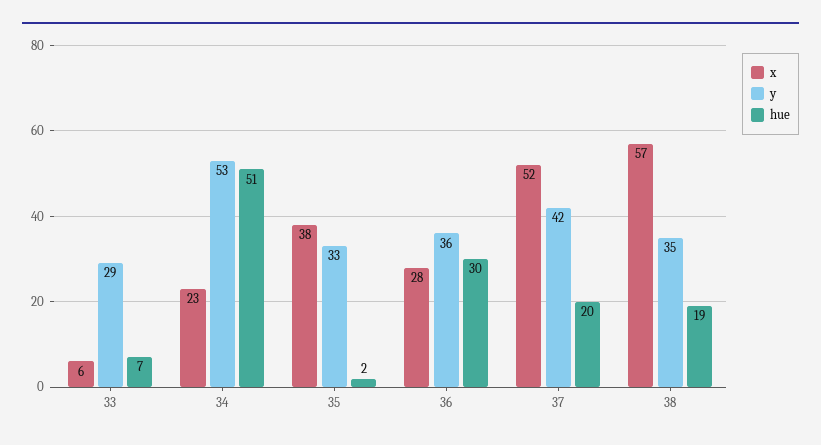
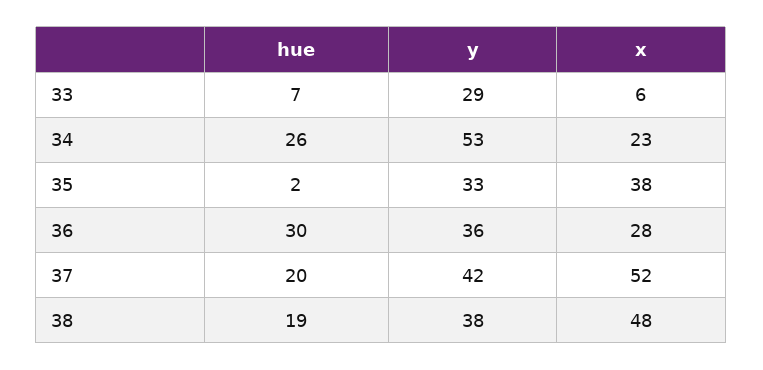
  {
    "x": {
      "33": 6,
      "34": 23,
      "35": 38,
      "36": 28,
      "37": 52,
-     "38": 57
+     "38": 48
    },
    "y": {
      "33": 29,
      "34": 53,
      "35": 33,
      "36": 36,
      "37": 42,
-     "38": 35
+     "38": 38
    },
    "hue": {
      "33": 7,
-     "34": 51,
+     "34": 26,
      "35": 2,
      "36": 30,
      "37": 20,
      "38": 19
    }
  }

